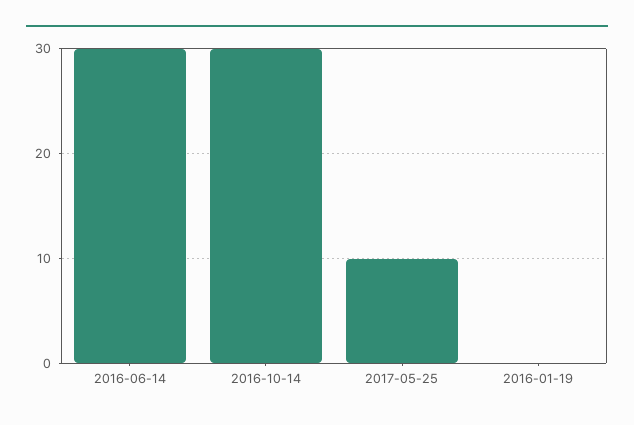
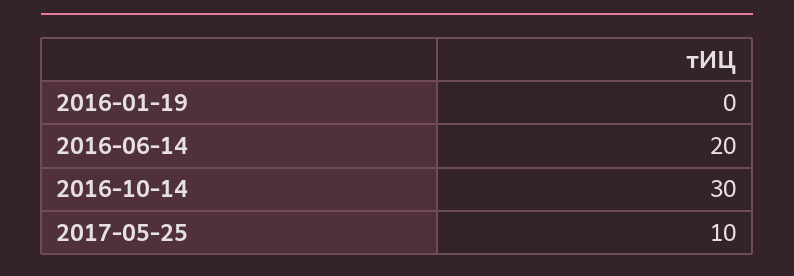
  {
-   "2016-06-14": 30,
+   "2016-06-14": 20,
    "2016-10-14": 30,
    "2017-05-25": 10,
    "2016-01-19": 0
  }

